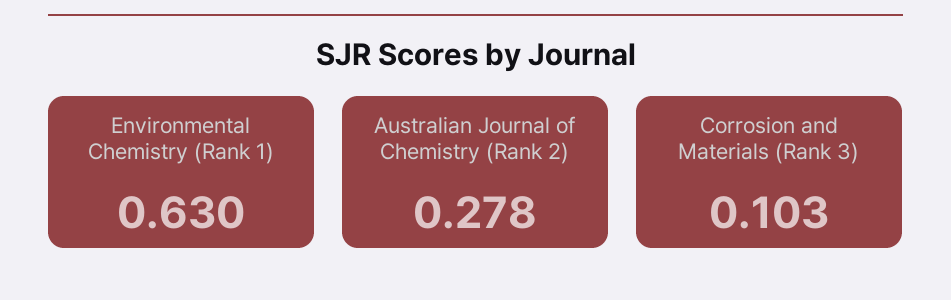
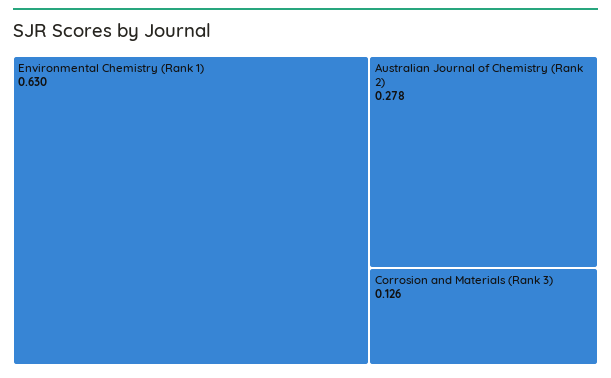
  {
    "Environmental Chemistry (Rank 1)": 0.63,
    "Australian Journal of Chemistry (Rank 2)": 0.278,
-   "Corrosion and Materials (Rank 3)": 0.103
+   "Corrosion and Materials (Rank 3)": 0.126
  }

